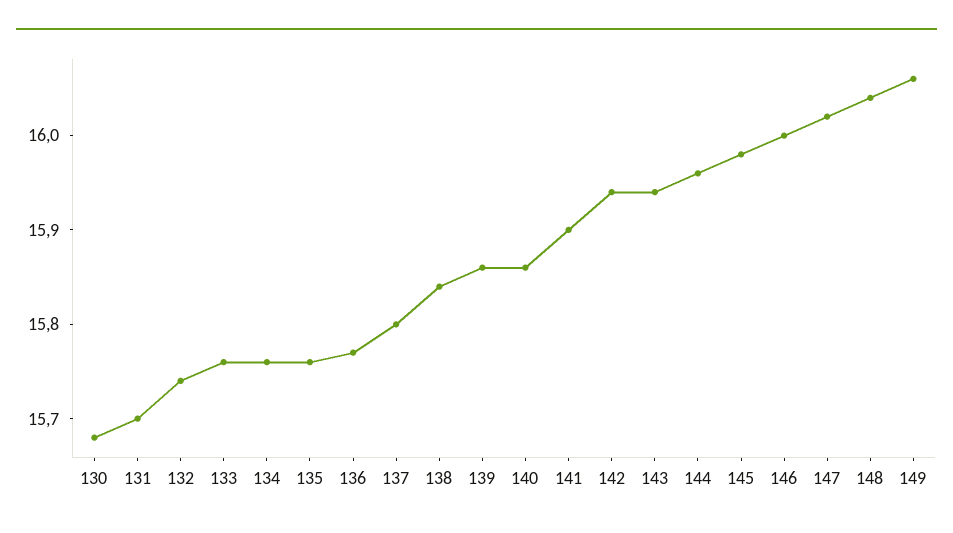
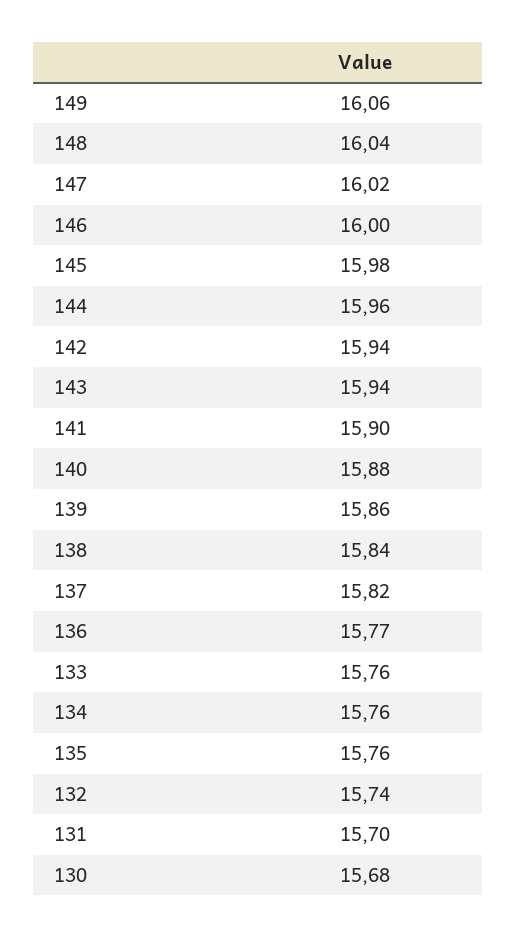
  {
    "130": 15.68,
    "131": 15.7,
    "132": 15.74,
    "133": 15.76,
    "134": 15.76,
    "135": 15.76,
    "136": 15.77,
-   "137": 15.8,
+   "137": 15.82,
    "138": 15.84,
    "139": 15.86,
-   "140": 15.86,
+   "140": 15.88,
    "141": 15.9,
    "142": 15.94,
    "143": 15.94,
    "144": 15.96,
    "145": 15.98,
    "146": 16,
    "147": 16.02,
    "148": 16.04,
    "149": 16.06
  }

